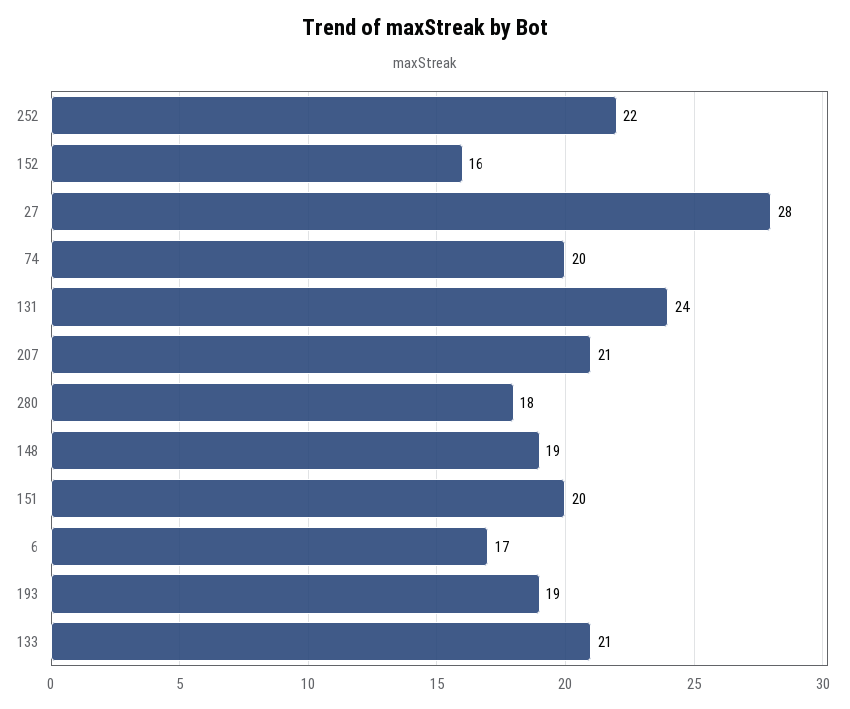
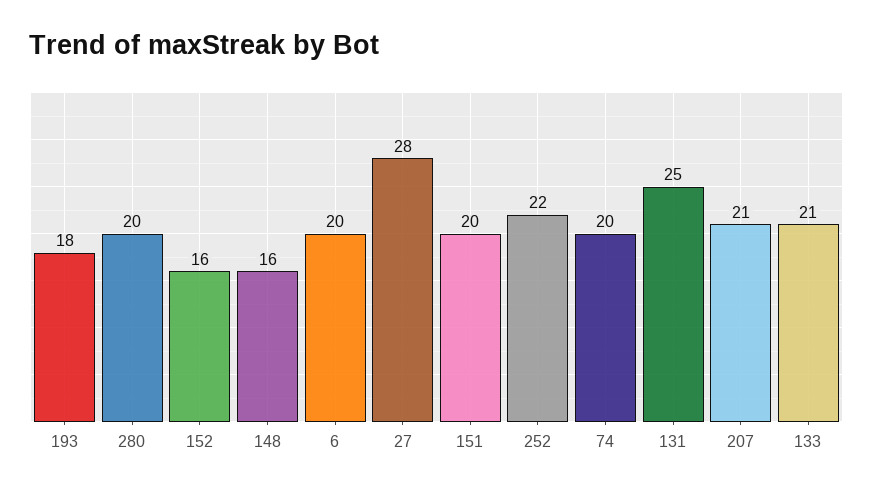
  {
    "252": 22,
    "152": 16,
    "27": 28,
    "74": 20,
-   "131": 24,
+   "131": 25,
    "207": 21,
-   "280": 18,
+   "280": 20,
-   "148": 19,
+   "148": 16,
    "151": 20,
-   "6": 17,
+   "6": 20,
-   "193": 19,
+   "193": 18,
    "133": 21
  }

